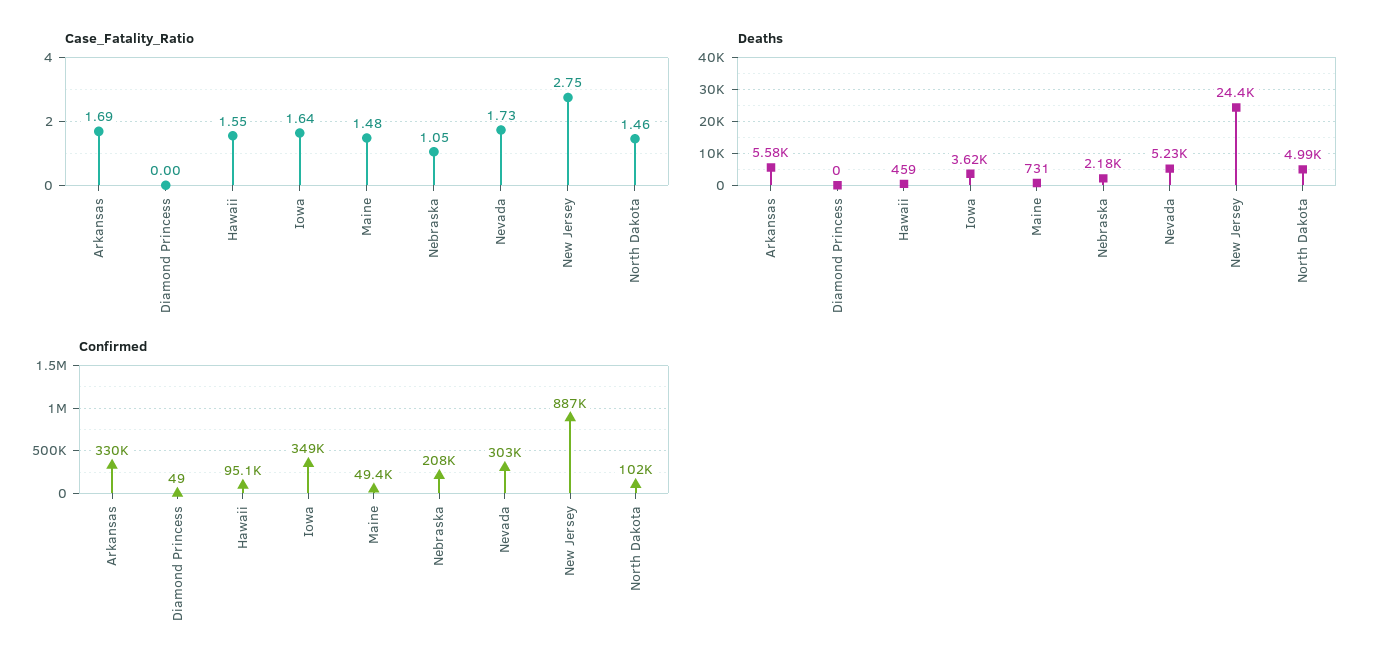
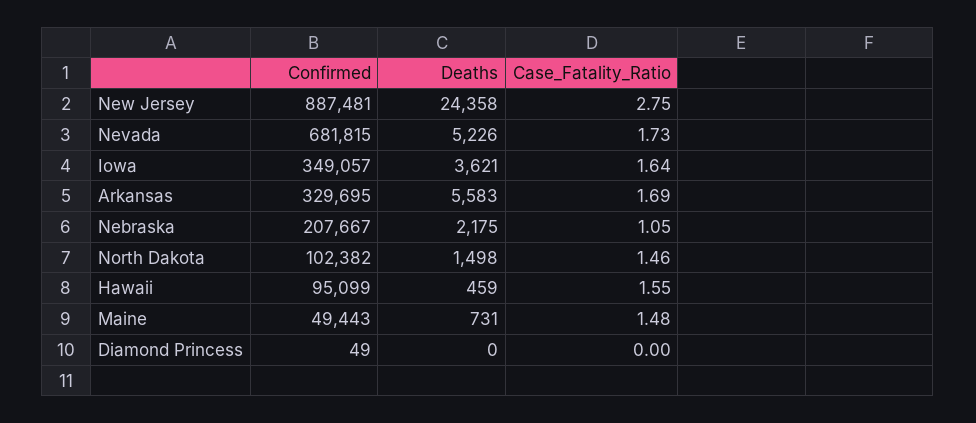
  {
    "Case_Fatality_Ratio": {
      "Arkansas": 1.69,
      "Diamond Princess": 0,
      "Hawaii": 1.55,
      "Iowa": 1.64,
      "Maine": 1.48,
      "Nebraska": 1.05,
      "Nevada": 1.73,
      "New Jersey": 2.75,
      "North Dakota": 1.46
    },
    "Deaths": {
      "Arkansas": 5583,
      "Diamond Princess": 0,
      "Hawaii": 459,
      "Iowa": 3621,
      "Maine": 731,
      "Nebraska": 2175,
      "Nevada": 5226,
      "New Jersey": 24358,
-     "North Dakota": 4990
+     "North Dakota": 1498
    },
    "Confirmed": {
      "Arkansas": 329695,
      "Diamond Princess": 49,
      "Hawaii": 95099,
      "Iowa": 349057,
      "Maine": 49443,
      "Nebraska": 207667,
-     "Nevada": 303000,
+     "Nevada": 681815,
      "New Jersey": 887481,
      "North Dakota": 102382
    }
  }

